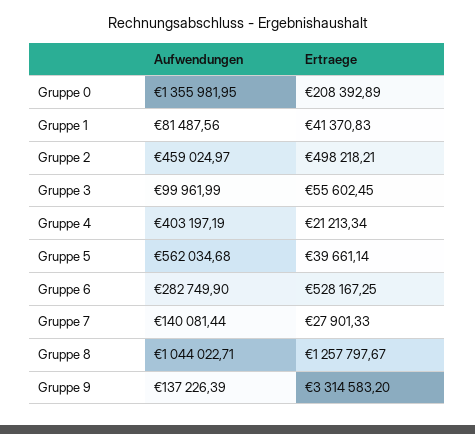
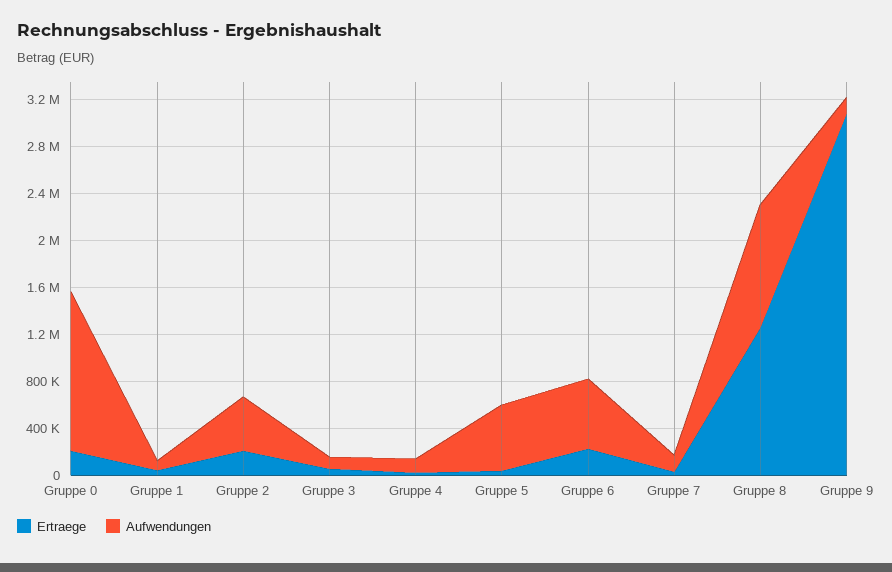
  {
    "Aufwendungen": {
      "Gruppe 0": 1355981.95,
      "Gruppe 1": 81487.56,
      "Gruppe 2": 459024.97,
      "Gruppe 3": 99961.99,
-     "Gruppe 4": 403197.19,
+     "Gruppe 4": 100000,
      "Gruppe 5": 562034.68,
-     "Gruppe 6": 282749.9,
+     "Gruppe 6": 600000,
      "Gruppe 7": 140081.44,
      "Gruppe 8": 1044022.71,
      "Gruppe 9": 137226.39
    },
    "Ertraege": {
      "Gruppe 0": 208392.89,
      "Gruppe 1": 41370.83,
-     "Gruppe 2": 498218.21,
+     "Gruppe 2": 200000,
      "Gruppe 3": 55602.45,
      "Gruppe 4": 21213.34,
      "Gruppe 5": 39661.14,
-     "Gruppe 6": 528167.25,
+     "Gruppe 6": 200000,
      "Gruppe 7": 27901.33,
      "Gruppe 8": 1257797.67,
-     "Gruppe 9": 3314583.2
+     "Gruppe 9": 3100000
    }
  }

